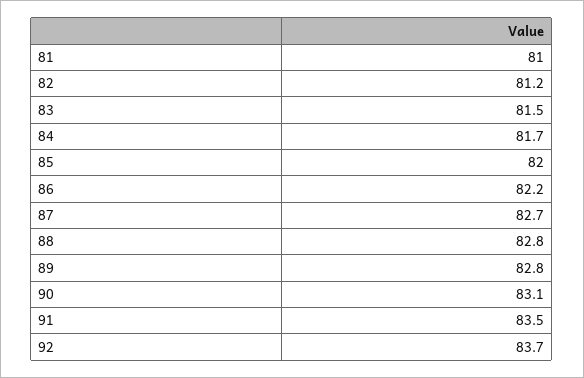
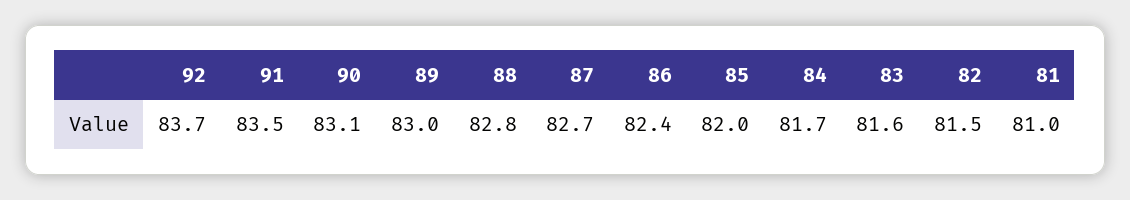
  {
    "81": 81,
-   "82": 81.2,
+   "82": 81.5,
-   "83": 81.5,
+   "83": 81.6,
    "84": 81.7,
    "85": 82,
-   "86": 82.2,
+   "86": 82.4,
    "87": 82.7,
    "88": 82.8,
-   "89": 82.8,
+   "89": 83,
    "90": 83.1,
    "91": 83.5,
    "92": 83.7
  }

